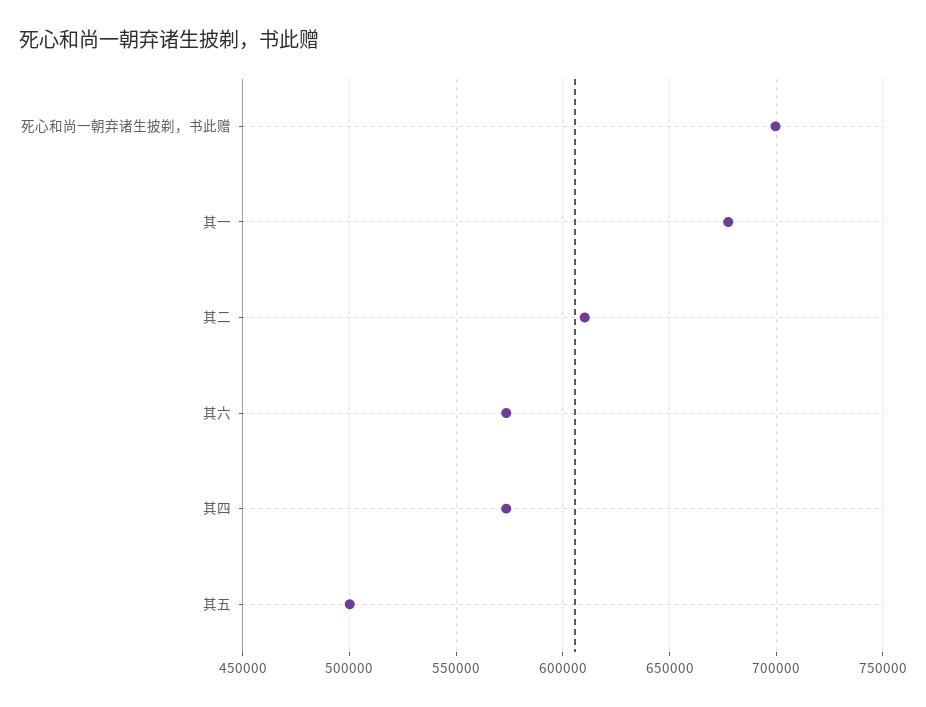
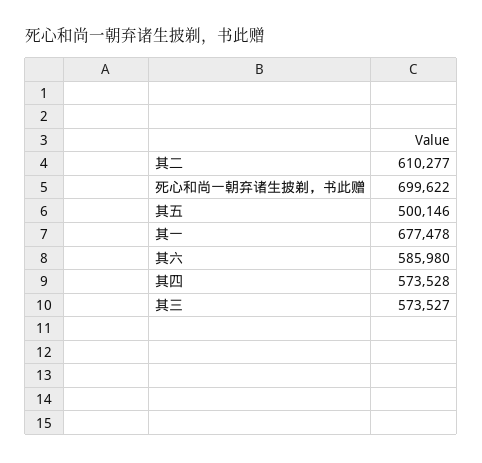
  {
    "死心和尚一朝弃诸生披剃，书此赠": 699622,
    "其一": 677478,
    "其二": 610277,
-   "其六": 575000,
+   "其六": 585980,
    "其四": 573528,
-   "其五": 500146
+   "其五": 500146,
+   "其三": 573527
  }

